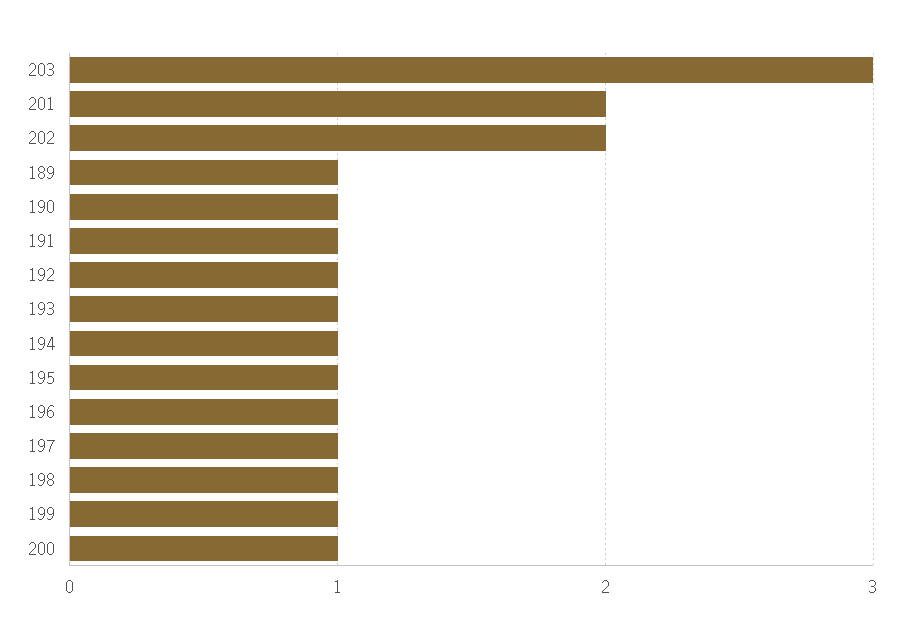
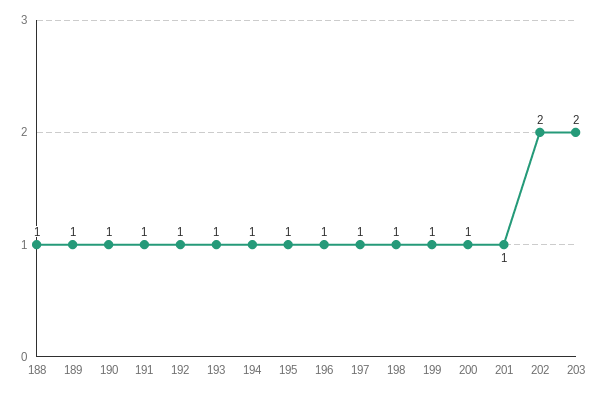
  {
-   "203": 3,
+   "203": 2,
-   "201": 2,
+   "201": 1,
    "202": 2,
    "189": 1,
    "190": 1,
    "191": 1,
    "192": 1,
    "193": 1,
    "194": 1,
    "195": 1,
    "196": 1,
    "197": 1,
    "198": 1,
    "199": 1,
-   "200": 1
+   "200": 1,
+   "188": 1
  }

